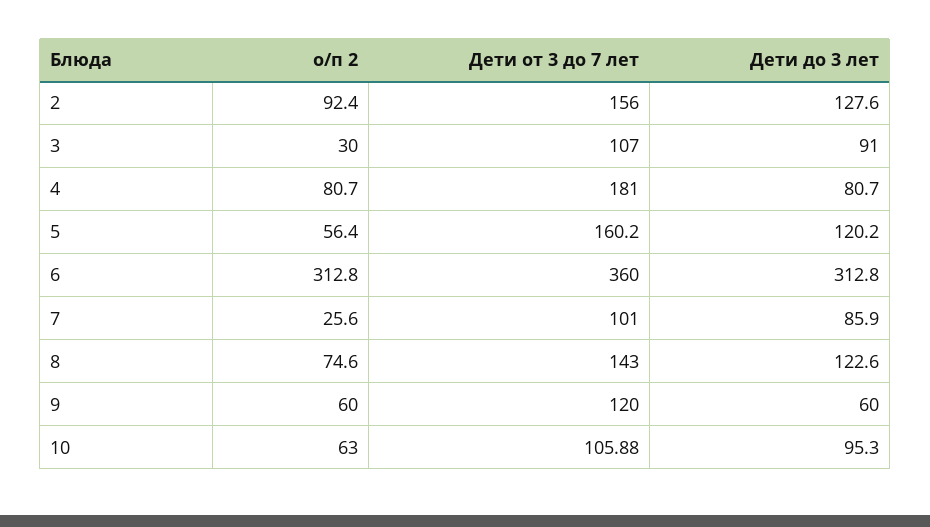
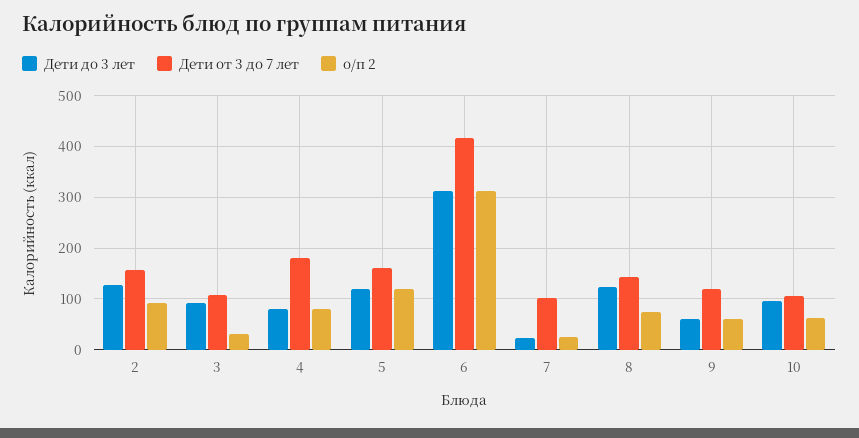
  {
    "о/п 2": {
      "2": 92.4,
      "3": 30,
      "4": 80.7,
-     "5": 56.4,
+     "5": 120,
      "6": 312.8,
      "7": 25.6,
      "8": 74.6,
      "9": 60,
      "10": 63
    },
    "Дети от 3 до 7 лет": {
      "2": 156,
      "3": 107,
      "4": 181,
      "5": 160.2,
-     "6": 360,
+     "6": 420,
      "7": 101,
      "8": 143,
      "9": 120,
      "10": 105.88
    },
    "Дети до 3 лет": {
      "2": 127.6,
      "3": 91,
      "4": 80.7,
      "5": 120.2,
      "6": 312.8,
-     "7": 85.9,
+     "7": 20,
      "8": 122.6,
      "9": 60,
      "10": 95.3
    }
  }

